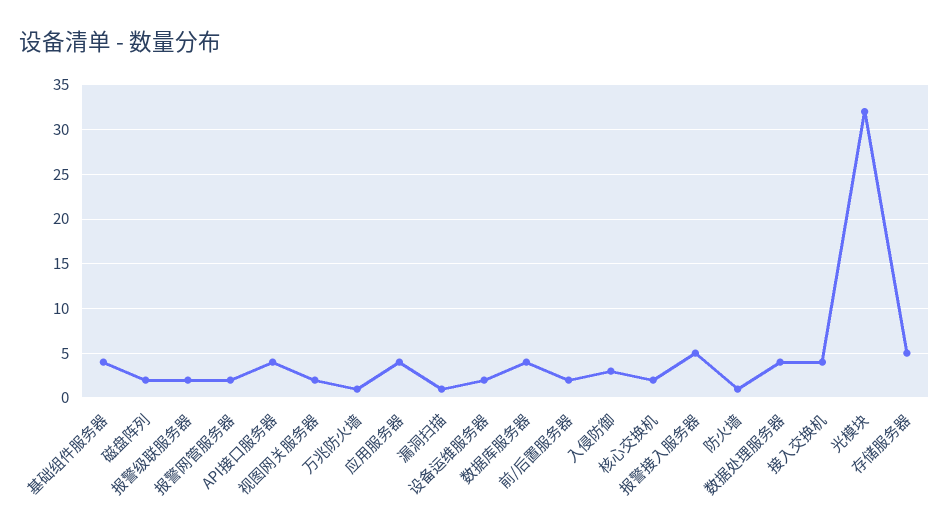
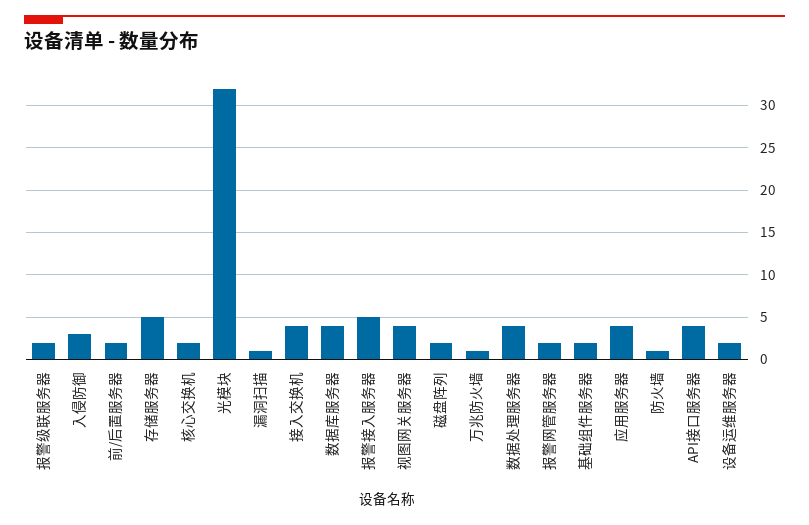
  {
-   "基础组件服务器": 4,
+   "基础组件服务器": 2,
    "磁盘阵列": 2,
    "报警级联服务器": 2,
    "报警网管服务器": 2,
    "API接口服务器": 4,
-   "视图网关服务器": 2,
+   "视图网关服务器": 4,
    "万兆防火墙": 1,
    "应用服务器": 4,
    "漏洞扫描": 1,
    "设备运维服务器": 2,
    "数据库服务器": 4,
    "前/后置服务器": 2,
    "入侵防御": 3,
    "核心交换机": 2,
    "报警接入服务器": 5,
    "防火墙": 1,
    "数据处理服务器": 4,
    "接入交换机": 4,
    "光模块": 32,
    "存储服务器": 5
  }

